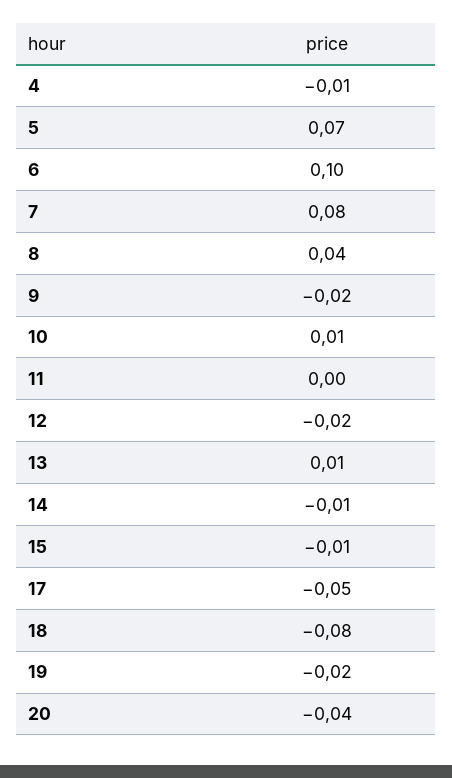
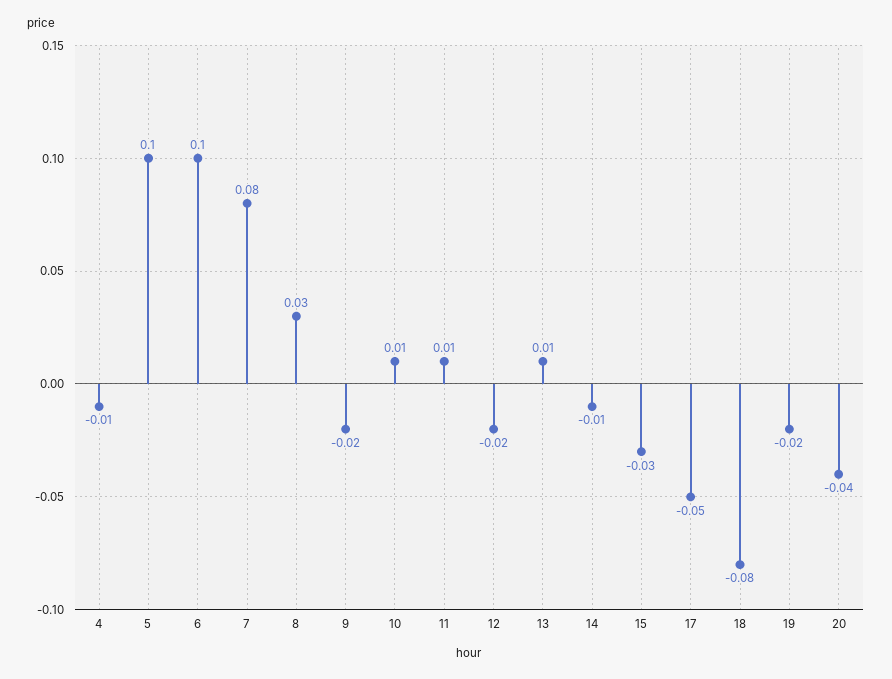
  {
    "4": -0.01,
-   "5": 0.07,
+   "5": 0.1,
    "6": 0.1,
    "7": 0.08,
-   "8": 0.04,
+   "8": 0.03,
    "9": -0.02,
    "10": 0.01,
-   "11": 0,
+   "11": 0.01,
    "12": -0.02,
    "13": 0.01,
    "14": -0.01,
-   "15": -0.01,
+   "15": -0.03,
    "17": -0.05,
    "18": -0.08,
    "19": -0.02,
    "20": -0.04
  }

